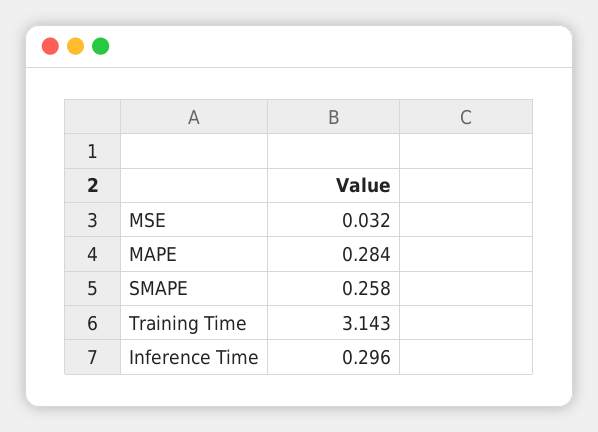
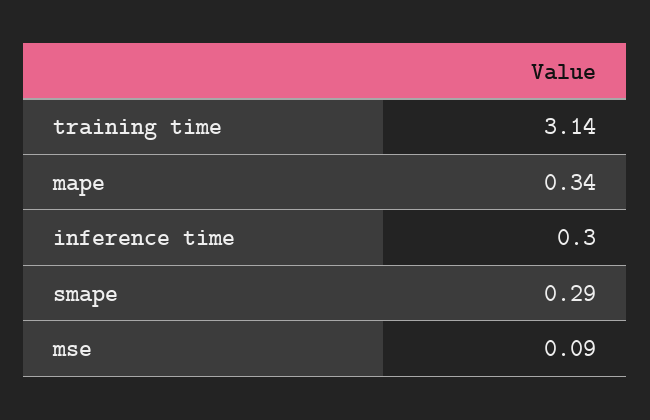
  {
-   "MSE": 0.032,
+   "MSE": 0.09,
-   "MAPE": 0.284,
+   "MAPE": 0.34,
-   "SMAPE": 0.258,
+   "SMAPE": 0.29,
    "Training Time": 3.143,
    "Inference Time": 0.296
  }

